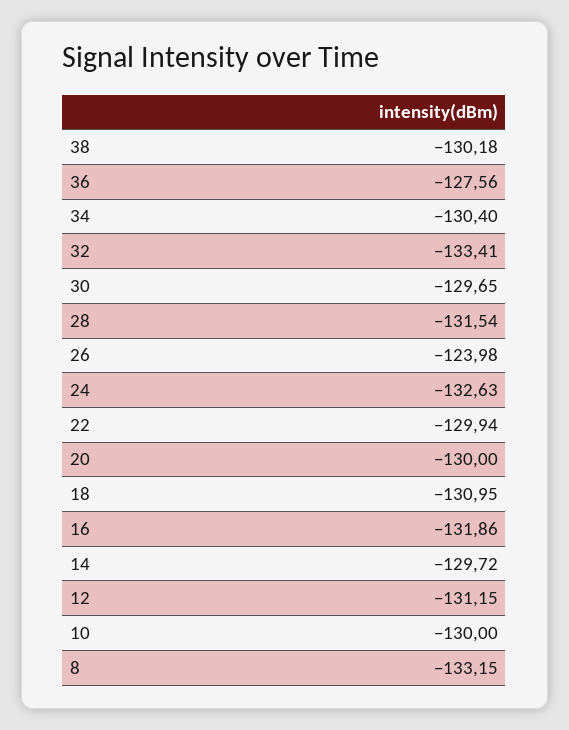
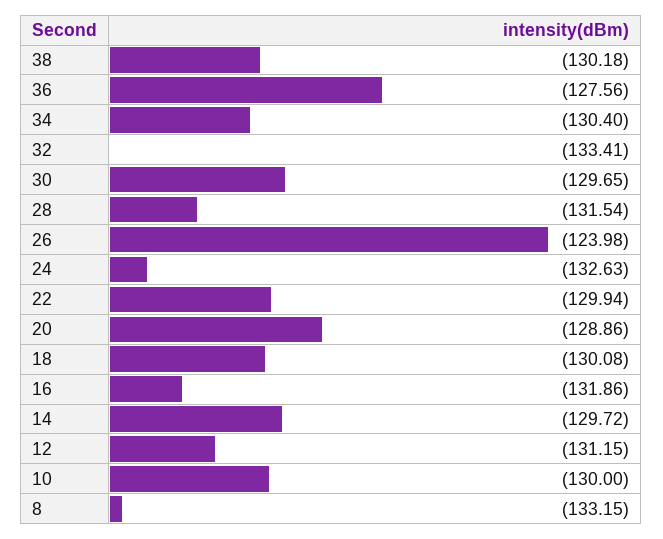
  {
    "38": -130.18,
    "36": -127.56,
    "34": -130.4,
    "32": -133.41,
    "30": -129.65,
    "28": -131.54,
    "26": -123.98,
    "24": -132.63,
    "22": -129.94,
-   "20": -130,
+   "20": -128.86,
-   "18": -130.95,
+   "18": -130.08,
    "16": -131.86,
    "14": -129.72,
    "12": -131.15,
    "10": -130,
    "8": -133.15
  }

